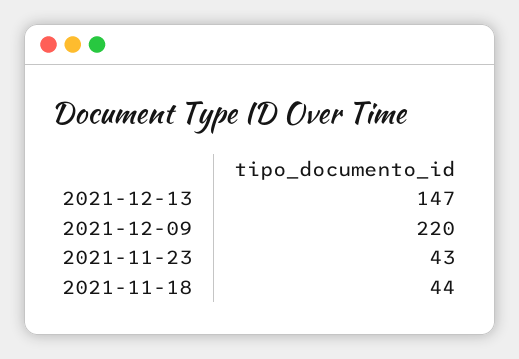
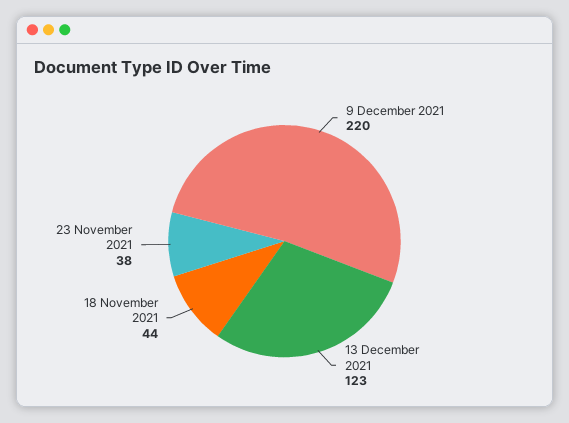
  {
-   "2021-12-13": 147,
+   "2021-12-13": 123,
    "2021-12-09": 220,
-   "2021-11-23": 43,
+   "2021-11-23": 38,
    "2021-11-18": 44
  }

